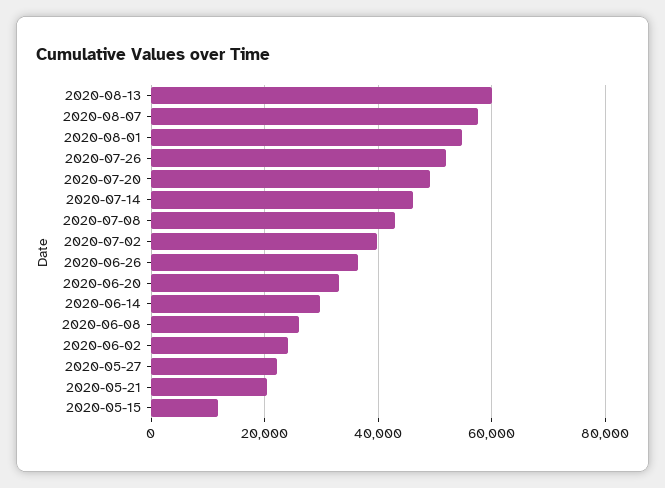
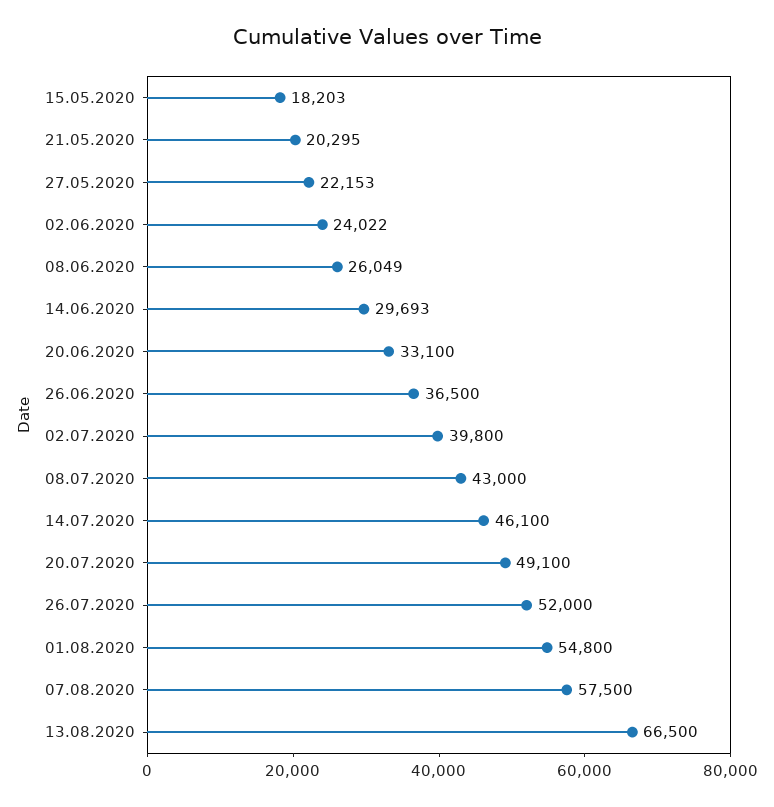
  {
-   "2020-08-13": 60000,
+   "2020-08-13": 66500,
    "2020-08-07": 57500,
    "2020-08-01": 54800,
    "2020-07-26": 52000,
    "2020-07-20": 49100,
    "2020-07-14": 46100,
    "2020-07-08": 43000,
    "2020-07-02": 39800,
    "2020-06-26": 36500,
    "2020-06-20": 33100,
    "2020-06-14": 29693,
    "2020-06-08": 26049,
    "2020-06-02": 24022,
    "2020-05-27": 22153,
    "2020-05-21": 20295,
-   "2020-05-15": 12000
+   "2020-05-15": 18203
  }

